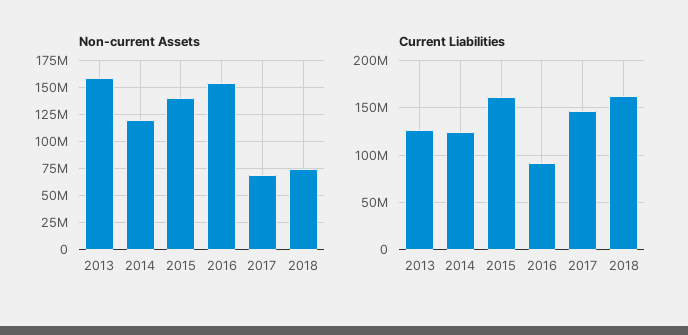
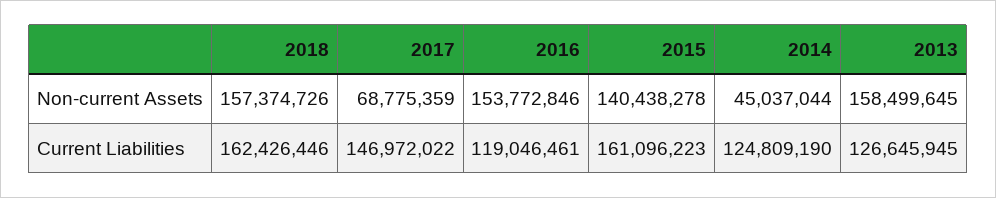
  {
    "Non-current Assets": {
      "2013": 158499645,
-     "2014": 125000000,
+     "2014": 45037044,
      "2015": 140438278,
      "2016": 153772846,
      "2017": 68775359,
-     "2018": 75000000
+     "2018": 157374726
    },
    "Current Liabilities": {
      "2013": 126645945,
      "2014": 124809190,
      "2015": 161096223,
-     "2016": 90000000,
+     "2016": 119046461,
      "2017": 146972022,
      "2018": 162426446
    }
  }

